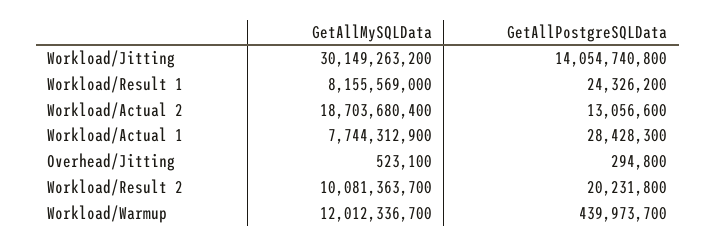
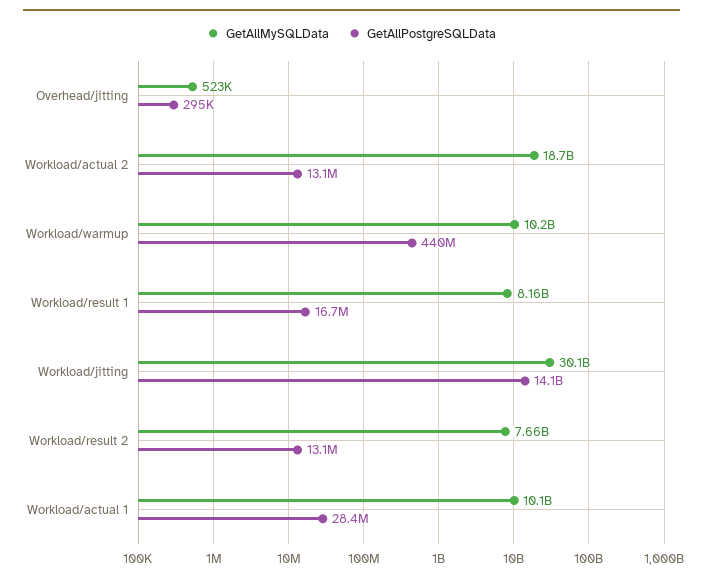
  {
    "GetAllMySQLData": {
      "Workload/Jitting": 30149263200,
      "Workload/Result 1": 8155569000,
      "Workload/Actual 2": 18703680400,
-     "Workload/Actual 1": 7744312900,
+     "Workload/Actual 1": 10100000000,
      "Overhead/Jitting": 523100,
-     "Workload/Result 2": 10081363700,
+     "Workload/Result 2": 7660000000,
-     "Workload/Warmup": 12012336700
+     "Workload/Warmup": 10200000000
    },
    "GetAllPostgreSQLData": {
      "Workload/Jitting": 14054740800,
-     "Workload/Result 1": 24326200,
+     "Workload/Result 1": 16700000,
      "Workload/Actual 2": 13056600,
      "Workload/Actual 1": 28428300,
      "Overhead/Jitting": 294800,
-     "Workload/Result 2": 20231800,
+     "Workload/Result 2": 13100000,
      "Workload/Warmup": 439973700
    }
  }

